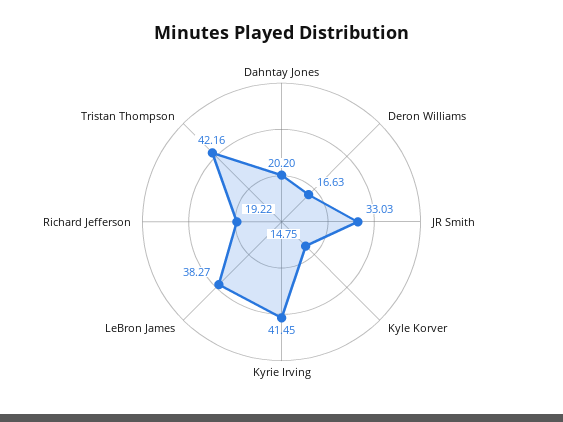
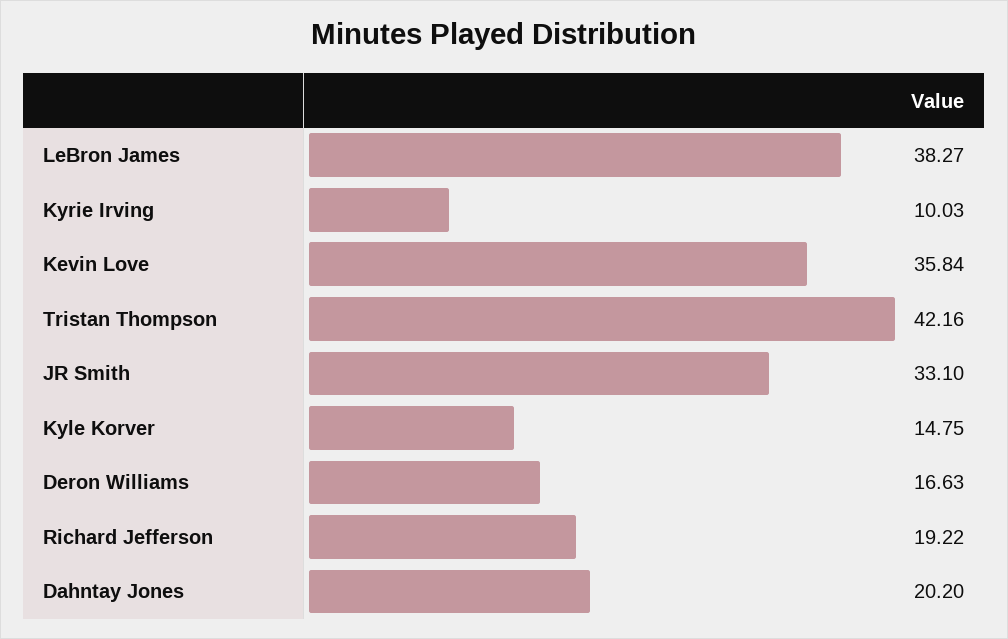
  {
    "Dahntay Jones": 20.2,
    "Deron Williams": 16.63,
-   "JR Smith": 33.03,
+   "JR Smith": 33.1,
    "Kyle Korver": 14.75,
-   "Kyrie Irving": 41.45,
+   "Kyrie Irving": 10.03,
    "LeBron James": 38.27,
    "Richard Jefferson": 19.22,
-   "Tristan Thompson": 42.16
+   "Tristan Thompson": 42.16,
+   "Kevin Love": 35.84
  }

